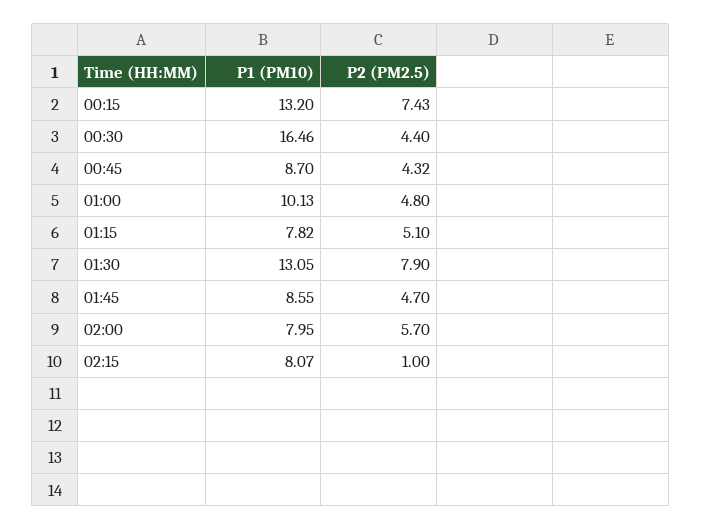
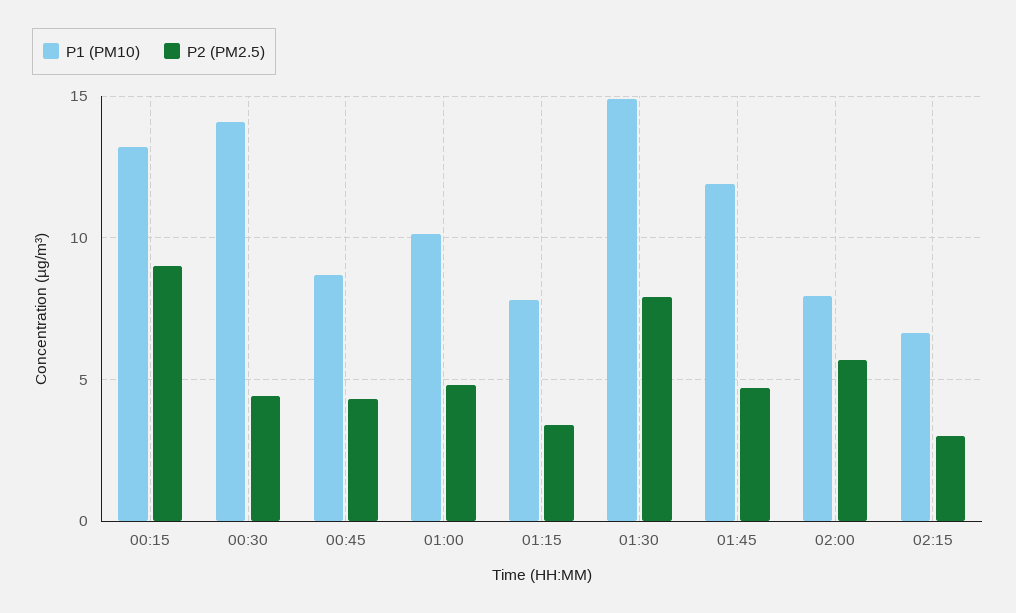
  {
    "P1 (PM10)": {
      "00:15": 13.2,
-     "00:30": 16.46,
+     "00:30": 14,
      "00:45": 8.7,
      "01:00": 10.13,
      "01:15": 7.82,
-     "01:30": 13.05,
+     "01:30": 15,
-     "01:45": 8.55,
+     "01:45": 12,
      "02:00": 7.95,
-     "02:15": 8.07
+     "02:15": 6.5
    },
    "P2 (PM2.5)": {
-     "00:15": 7.43,
+     "00:15": 9,
      "00:30": 4.4,
      "00:45": 4.32,
      "01:00": 4.8,
-     "01:15": 5.1,
+     "01:15": 3.5,
      "01:30": 7.9,
      "01:45": 4.7,
      "02:00": 5.7,
-     "02:15": 1
+     "02:15": 3
    }
  }

